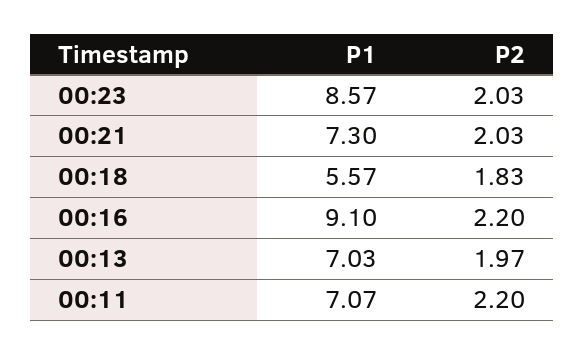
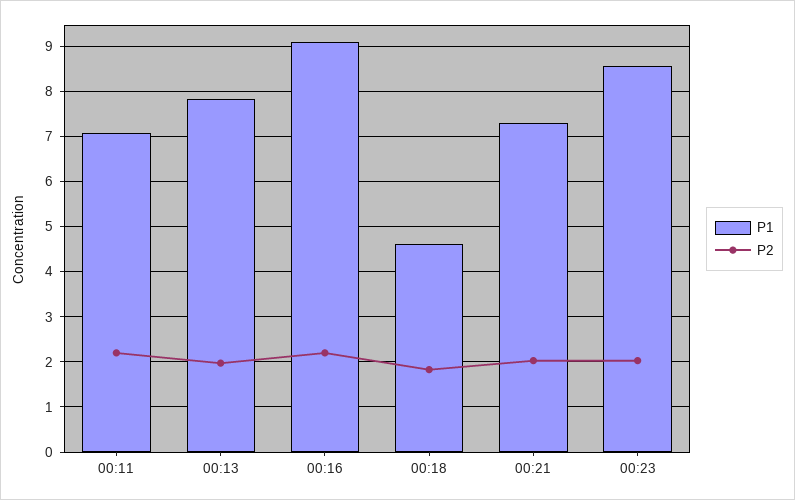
  {
    "P1": {
      "00:23": 8.57,
      "00:21": 7.3,
-     "00:18": 5.57,
+     "00:18": 4.6,
      "00:16": 9.1,
-     "00:13": 7.03,
+     "00:13": 7.8,
      "00:11": 7.07
    },
    "P2": {
      "00:23": 2.03,
      "00:21": 2.03,
      "00:18": 1.83,
      "00:16": 2.2,
      "00:13": 1.97,
      "00:11": 2.2
    }
  }

